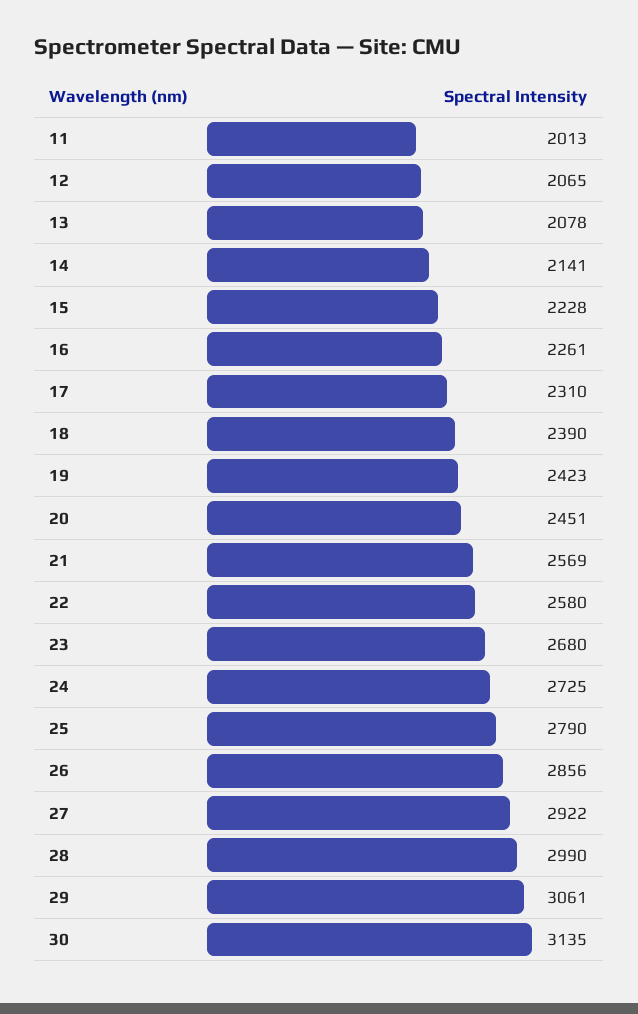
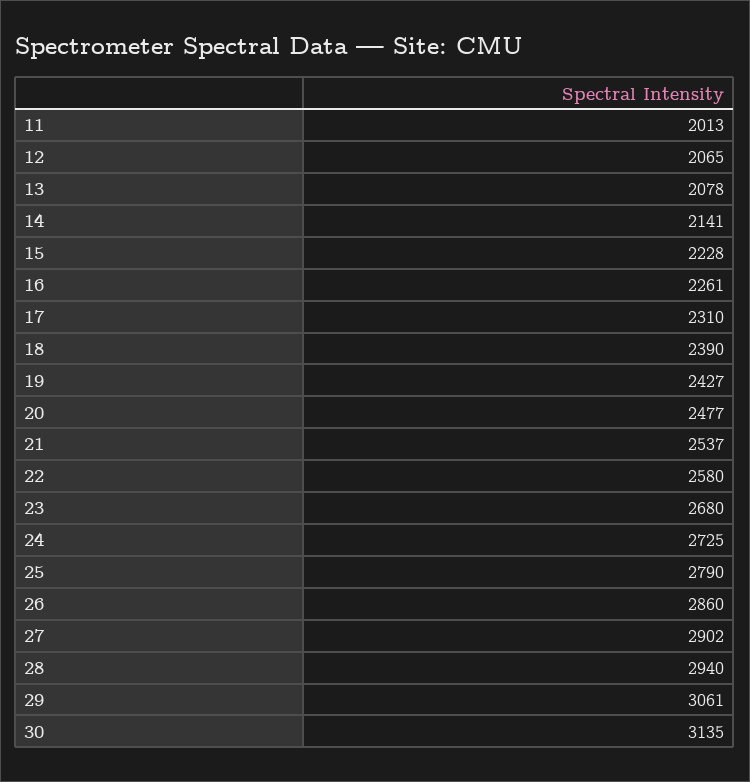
  {
    "11": 2013,
    "12": 2065,
    "13": 2078,
    "14": 2141,
    "15": 2228,
    "16": 2261,
    "17": 2310,
    "18": 2390,
-   "19": 2423,
+   "19": 2427,
-   "20": 2451,
+   "20": 2477,
-   "21": 2569,
+   "21": 2537,
    "22": 2580,
    "23": 2680,
    "24": 2725,
    "25": 2790,
-   "26": 2856,
+   "26": 2860,
-   "27": 2922,
+   "27": 2902,
-   "28": 2990,
+   "28": 2940,
    "29": 3061,
    "30": 3135
  }

